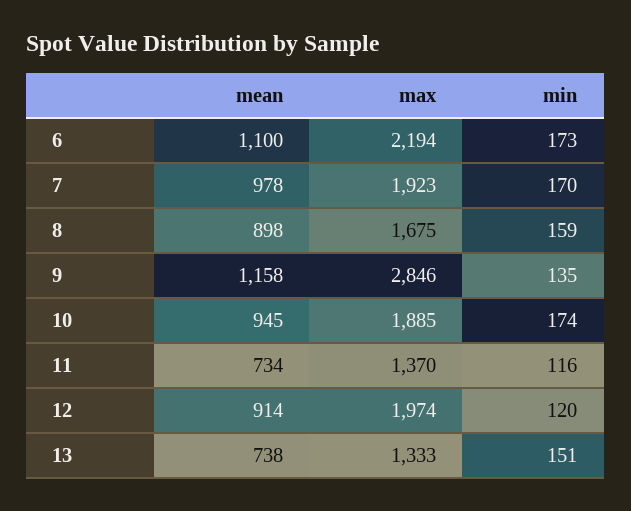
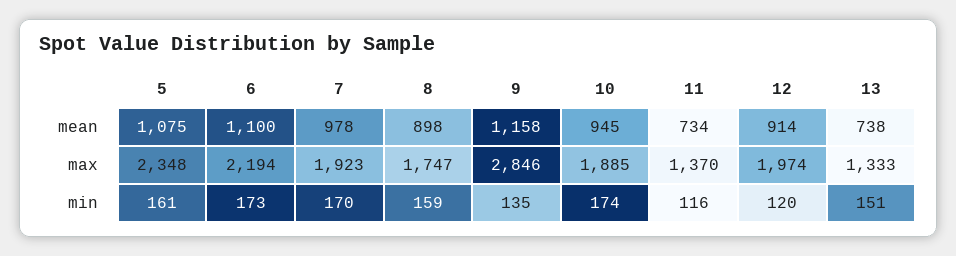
  {
    "mean": {
      "6": 1100,
      "7": 978,
      "8": 898,
      "9": 1158,
      "10": 945,
      "11": 734,
      "12": 914,
-     "13": 738
+     "13": 738,
+     "5": 1075
    },
    "max": {
      "6": 2194,
      "7": 1923,
-     "8": 1675,
+     "8": 1747,
      "9": 2846,
      "10": 1885,
      "11": 1370,
      "12": 1974,
-     "13": 1333
+     "13": 1333,
+     "5": 2348
    },
    "min": {
      "6": 173,
      "7": 170,
      "8": 159,
      "9": 135,
      "10": 174,
      "11": 116,
      "12": 120,
-     "13": 151
+     "13": 151,
+     "5": 161
    }
  }

